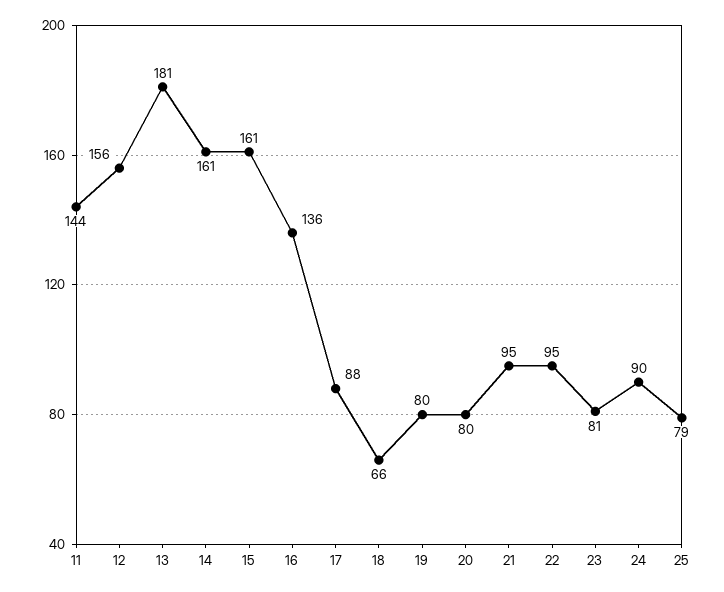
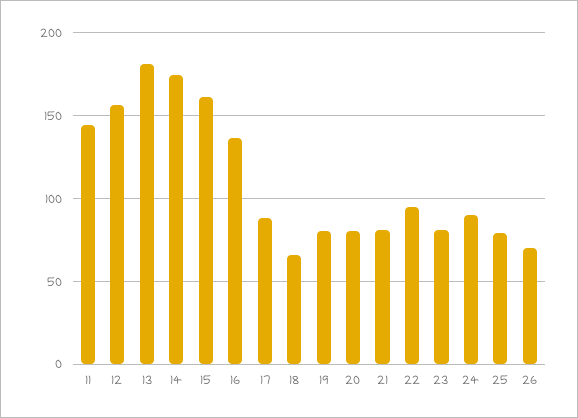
  {
    "11": 144,
    "12": 156,
    "13": 181,
-   "14": 161,
+   "14": 175,
    "15": 161,
    "16": 136,
    "17": 88,
    "18": 66,
    "19": 80,
    "20": 80,
-   "21": 95,
+   "21": 80,
    "22": 95,
    "23": 81,
    "24": 90,
-   "25": 79
+   "25": 79,
+   "26": 70
  }

